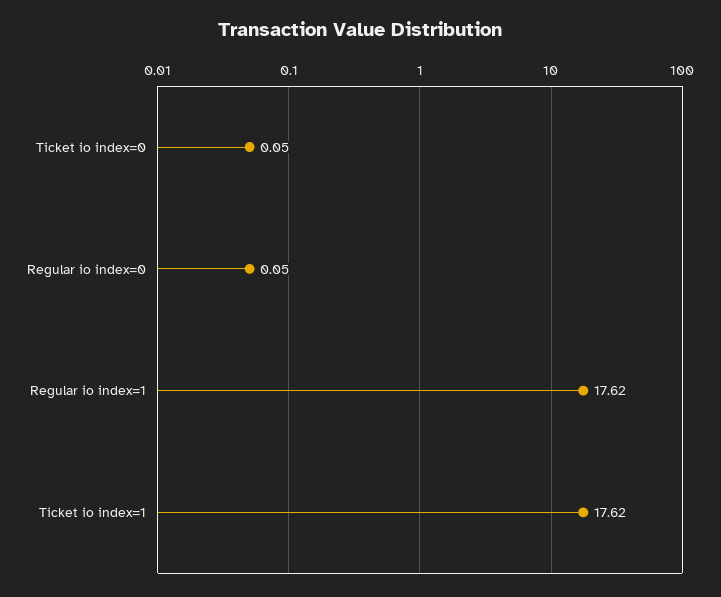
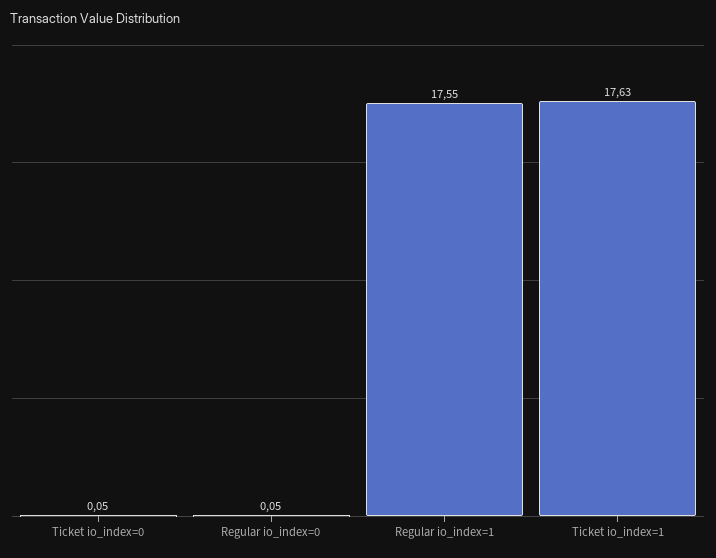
  {
    "Ticket io index=0": 0.05,
    "Regular io index=0": 0.05,
-   "Regular io index=1": 17.62,
+   "Regular io index=1": 17.55,
-   "Ticket io index=1": 17.62
+   "Ticket io index=1": 17.63
  }

